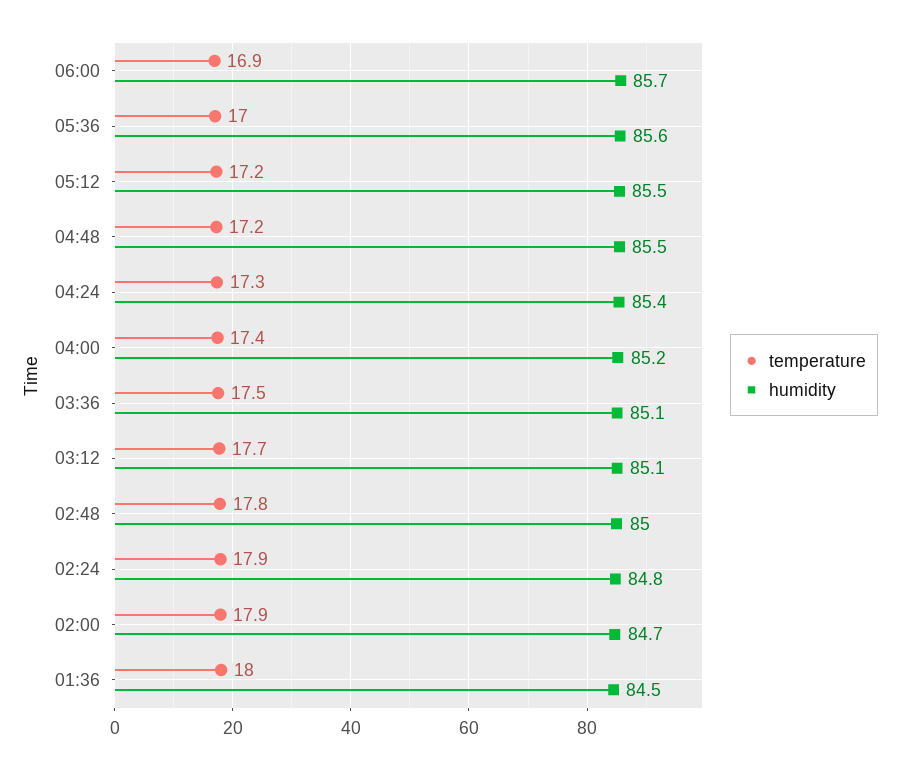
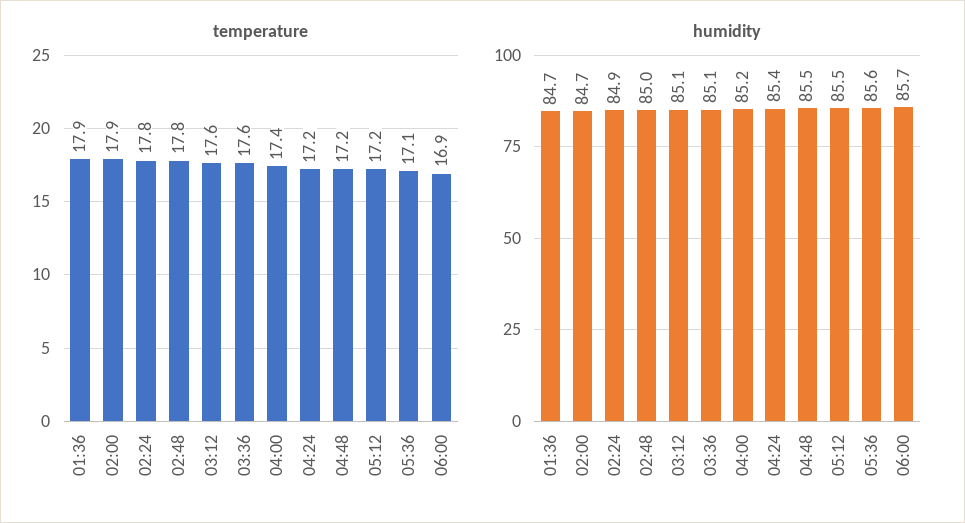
  {
    "temperature": {
      "06:00": 16.9,
-     "05:36": 17,
+     "05:36": 17.1,
      "05:12": 17.2,
      "04:48": 17.2,
-     "04:24": 17.3,
+     "04:24": 17.2,
      "04:00": 17.4,
-     "03:36": 17.5,
+     "03:36": 17.6,
-     "03:12": 17.7,
+     "03:12": 17.6,
      "02:48": 17.8,
-     "02:24": 17.9,
+     "02:24": 17.8,
      "02:00": 17.9,
-     "01:36": 18
+     "01:36": 17.9
    },
    "humidity": {
      "06:00": 85.7,
      "05:36": 85.6,
      "05:12": 85.5,
      "04:48": 85.5,
      "04:24": 85.4,
      "04:00": 85.2,
      "03:36": 85.1,
      "03:12": 85.1,
      "02:48": 85,
-     "02:24": 84.8,
+     "02:24": 84.9,
      "02:00": 84.7,
-     "01:36": 84.5
+     "01:36": 84.7
    }
  }

